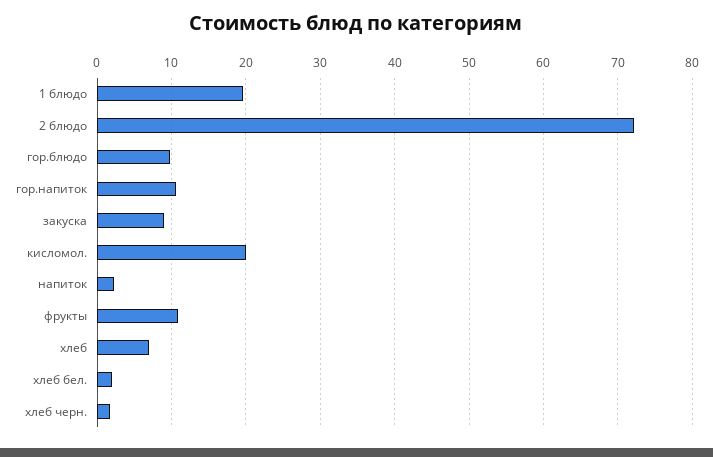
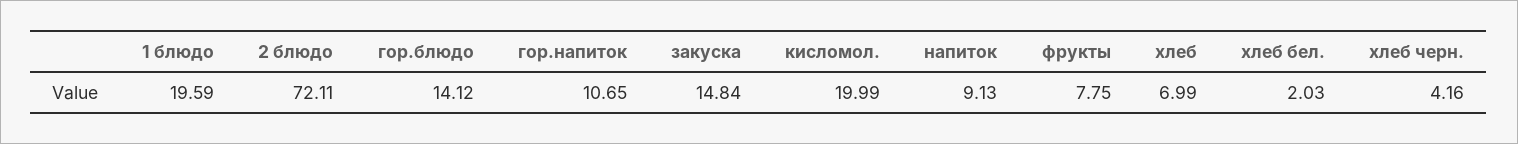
  {
    "1 блюдо": 19.59,
    "2 блюдо": 72.11,
-   "гор.блюдо": 10,
+   "гор.блюдо": 14.12,
    "гор.напиток": 10.65,
-   "закуска": 9,
+   "закуска": 14.84,
    "кисломол.": 19.99,
-   "напиток": 2,
+   "напиток": 9.13,
-   "фрукты": 11,
+   "фрукты": 7.75,
    "хлеб": 6.99,
    "хлеб бел.": 2.03,
-   "хлеб черн.": 2
+   "хлеб черн.": 4.16
  }

